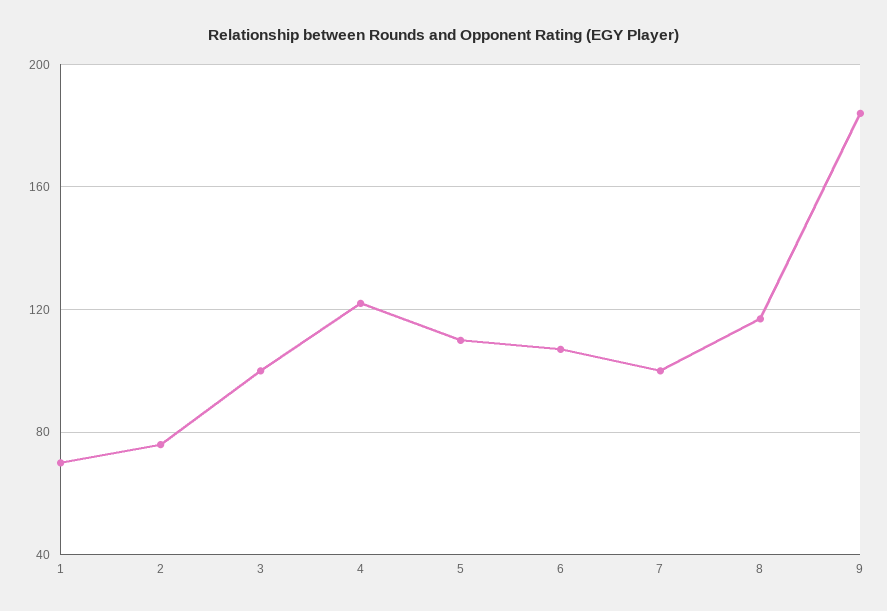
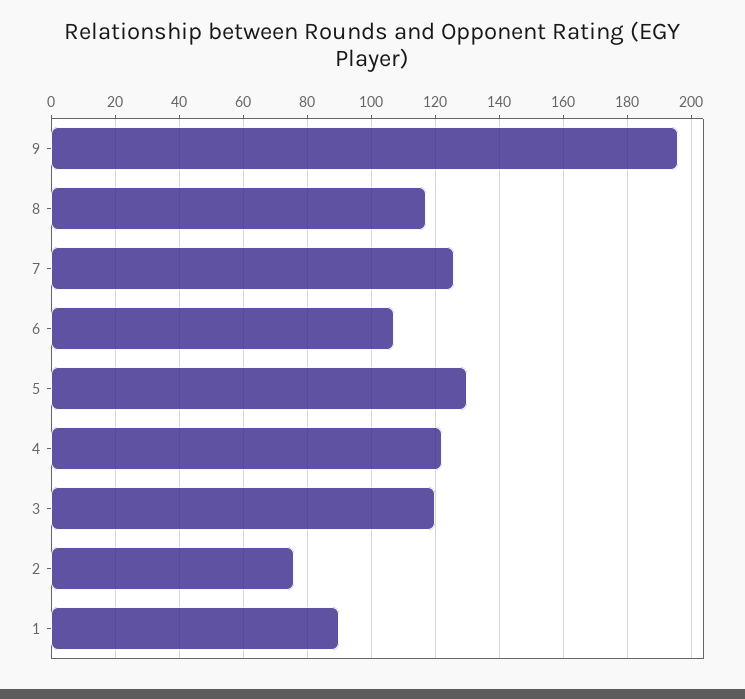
  {
-   "1": 70,
+   "1": 90,
    "2": 75,
-   "3": 100,
+   "3": 120,
    "4": 120,
-   "5": 110,
+   "5": 130,
    "6": 105,
-   "7": 100,
+   "7": 125,
    "8": 115,
-   "9": 185
+   "9": 195
  }

